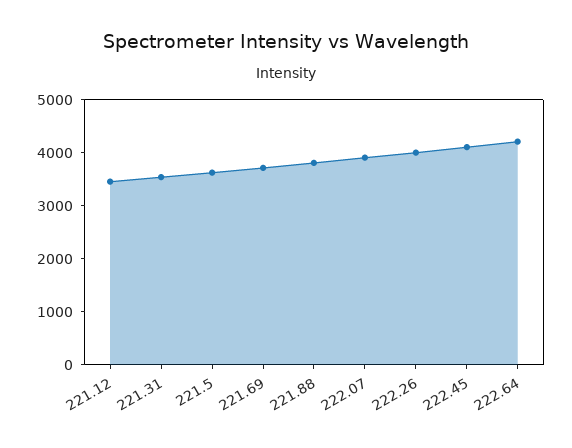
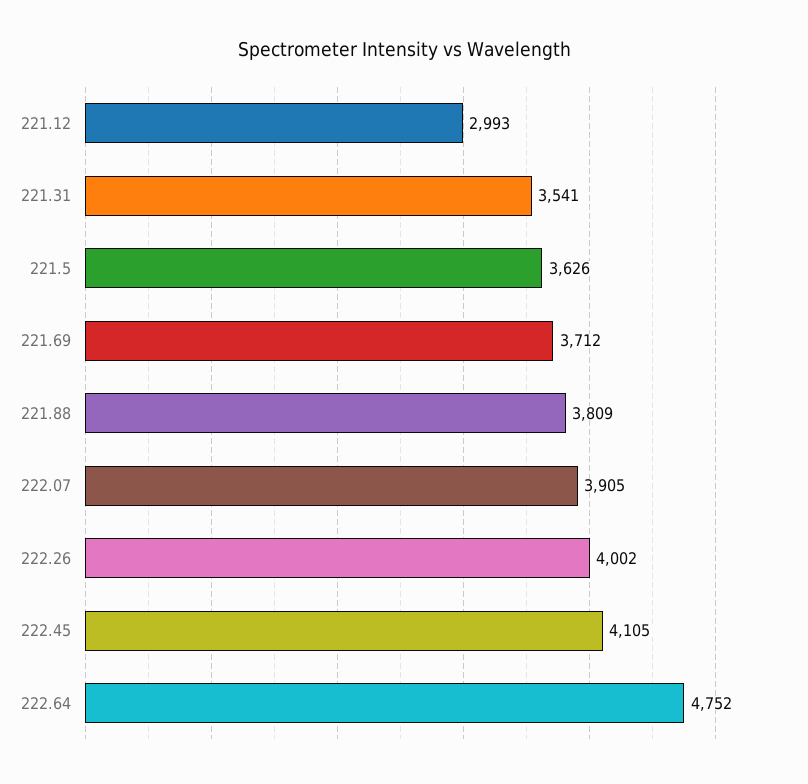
  {
-   "221.12": 3400,
+   "221.12": 2993,
    "221.31": 3541,
    "221.5": 3626,
    "221.69": 3712,
    "221.88": 3809,
    "222.07": 3905,
    "222.26": 4002,
    "222.45": 4105,
-   "222.64": 4200
+   "222.64": 4752
  }

